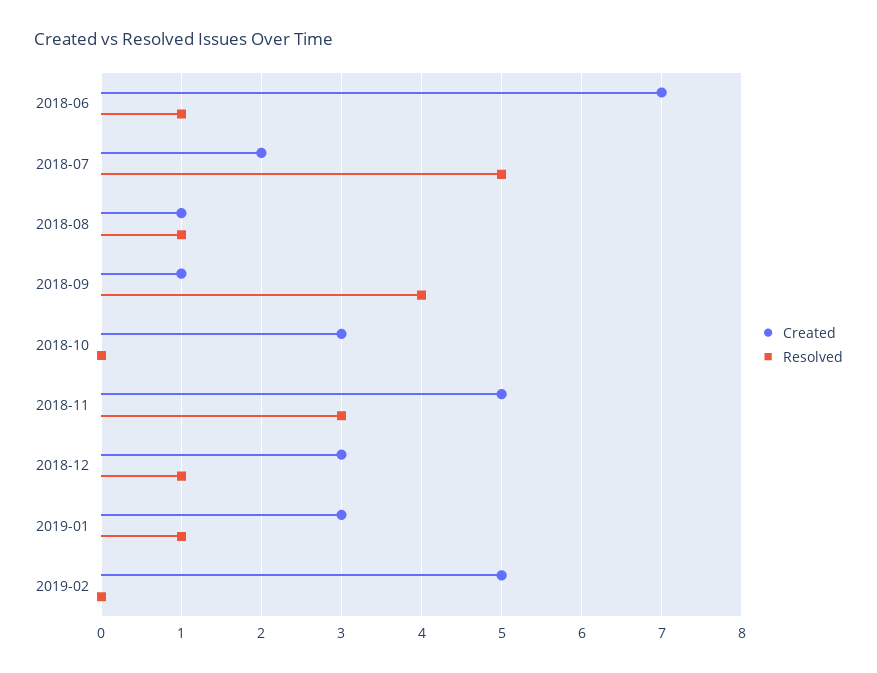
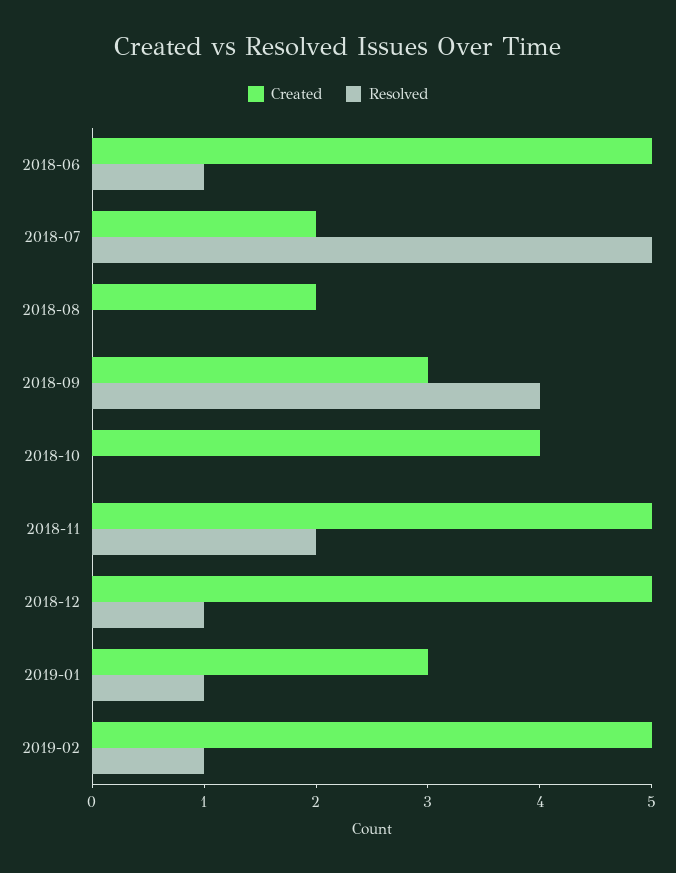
  {
    "Created": {
-     "2018-06": 7,
+     "2018-06": 5,
      "2018-07": 2,
-     "2018-08": 1,
+     "2018-08": 2,
-     "2018-09": 1,
+     "2018-09": 3,
-     "2018-10": 3,
+     "2018-10": 4,
      "2018-11": 5,
-     "2018-12": 3,
+     "2018-12": 5,
      "2019-01": 3,
      "2019-02": 5
    },
    "Resolved": {
      "2018-06": 1,
      "2018-07": 5,
-     "2018-08": 1,
+     "2018-08": 0,
      "2018-09": 4,
      "2018-10": 0,
-     "2018-11": 3,
+     "2018-11": 2,
      "2018-12": 1,
      "2019-01": 1,
-     "2019-02": 0
+     "2019-02": 1
    }
  }

